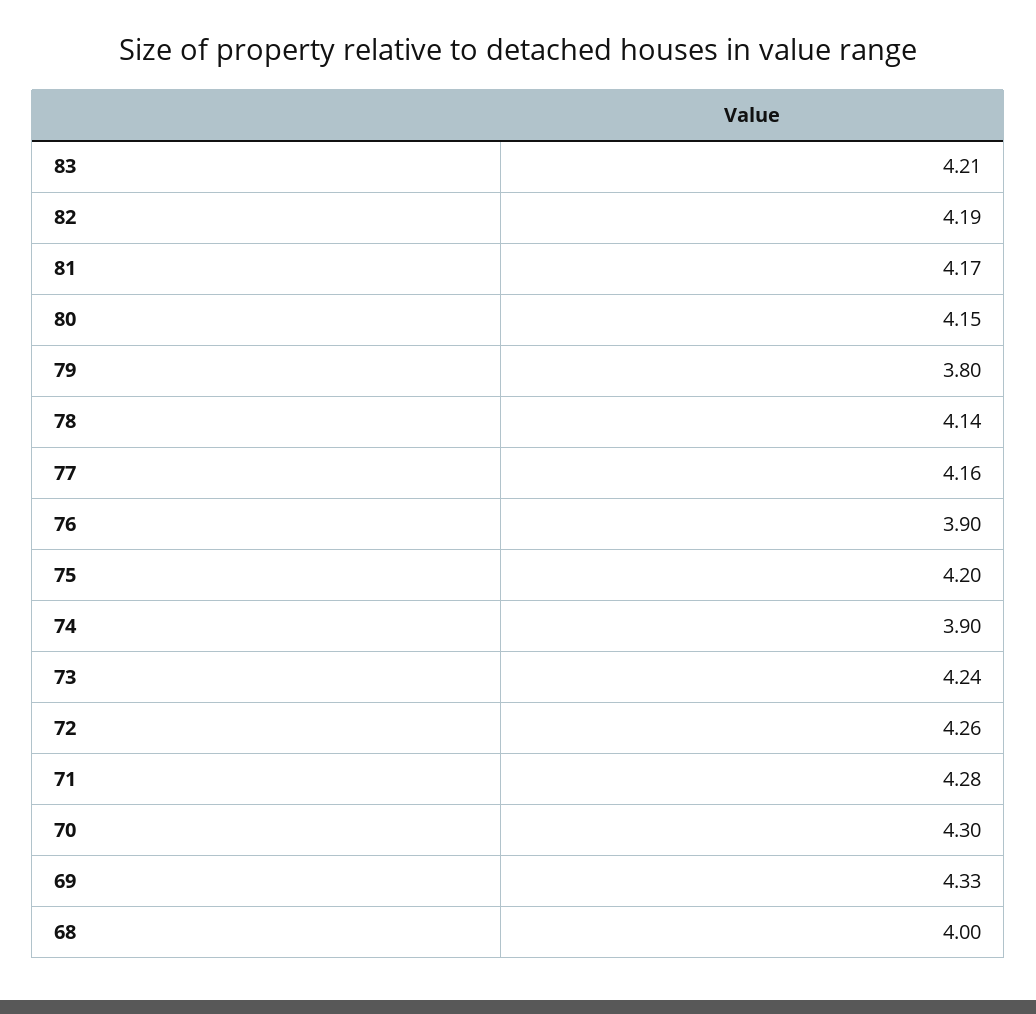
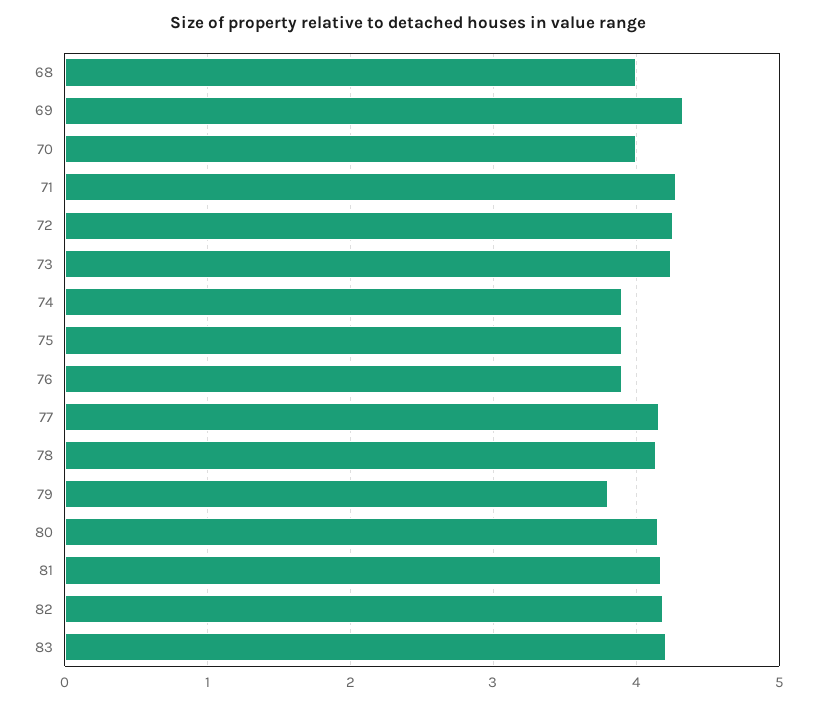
  {
    "83": 4.21,
    "82": 4.19,
    "81": 4.17,
    "80": 4.15,
    "79": 3.8,
    "78": 4.14,
    "77": 4.16,
    "76": 3.9,
-   "75": 4.2,
+   "75": 3.9,
    "74": 3.9,
    "73": 4.24,
    "72": 4.26,
    "71": 4.28,
-   "70": 4.3,
+   "70": 4,
    "69": 4.33,
    "68": 4
  }

